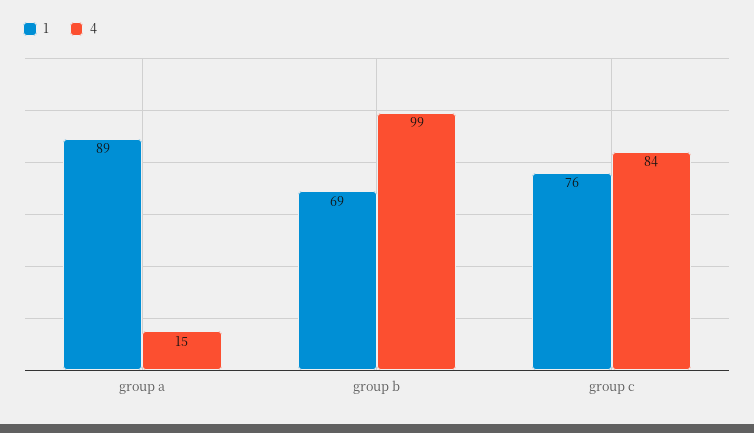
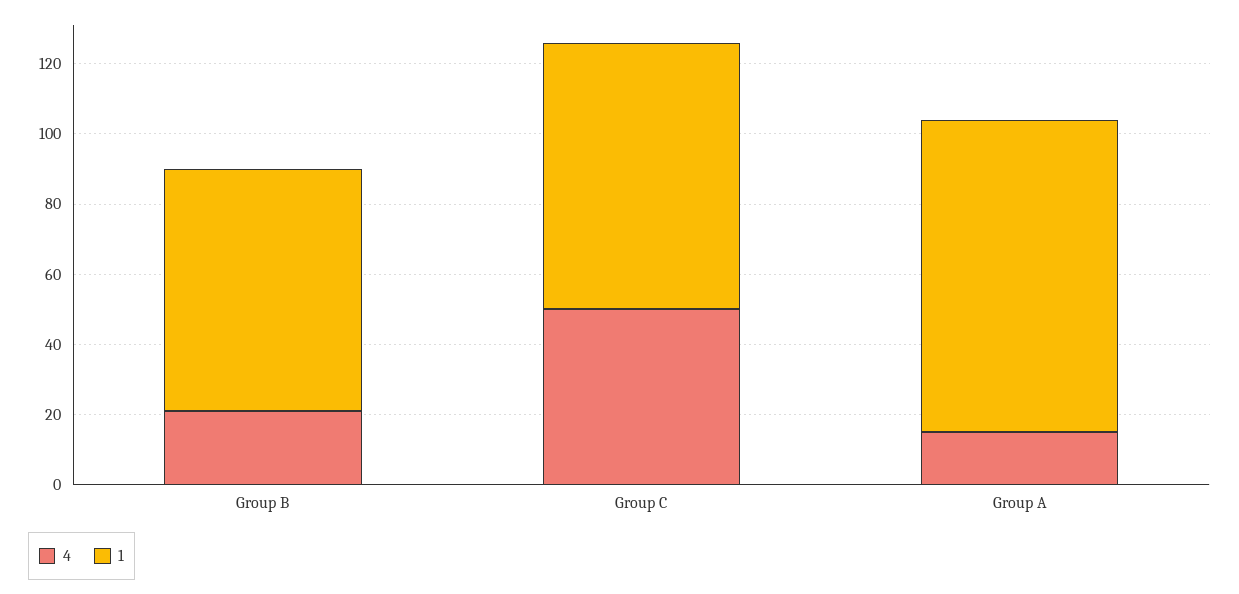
  {
    "1": {
      "group a": 89,
      "group b": 69,
      "group c": 76
    },
    "4": {
      "group a": 15,
-     "group b": 99,
+     "group b": 20,
-     "group c": 84
+     "group c": 50
    }
  }

